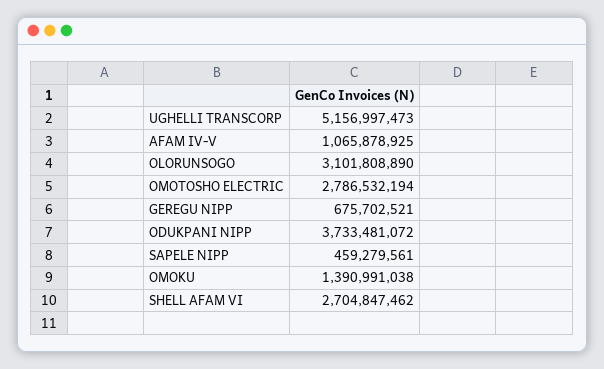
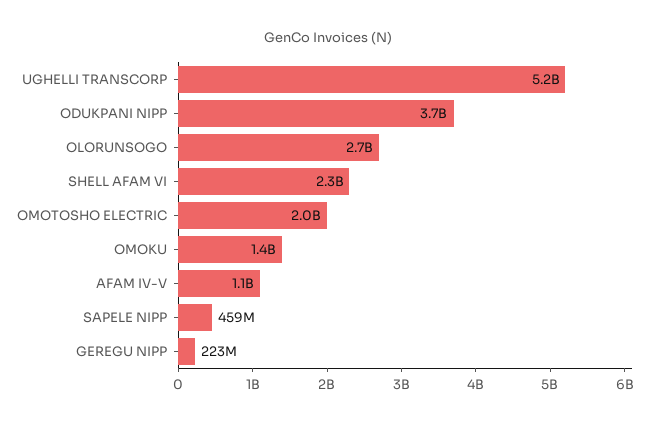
  {
    "UGHELLI TRANSCORP": 5156997473,
    "AFAM IV-V": 1065878925,
-   "OLORUNSOGO": 3101808890,
+   "OLORUNSOGO": 2700000000,
-   "OMOTOSHO ELECTRIC": 2786532194,
+   "OMOTOSHO ELECTRIC": 2000000000,
-   "GEREGU NIPP": 675702521,
+   "GEREGU NIPP": 223000000,
    "ODUKPANI NIPP": 3733481072,
    "SAPELE NIPP": 459279561,
    "OMOKU": 1390991038,
-   "SHELL AFAM VI": 2704847462
+   "SHELL AFAM VI": 2300000000
  }

